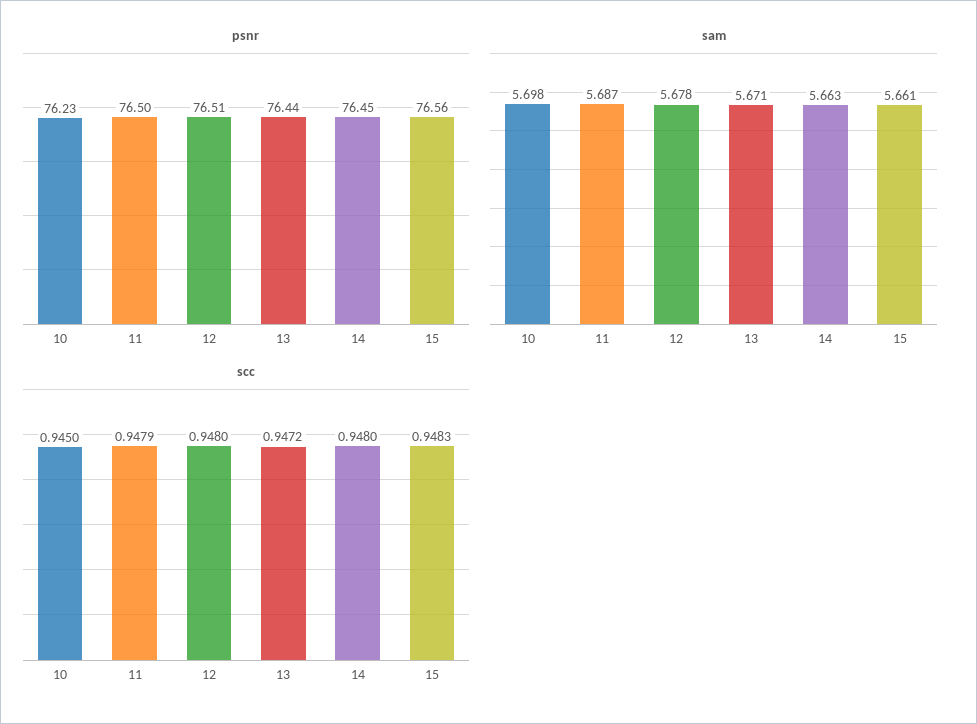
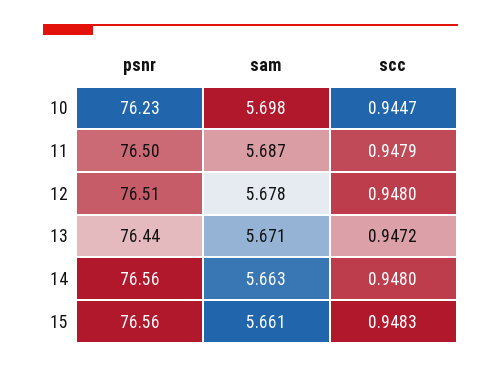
  {
    "psnr": {
      "10": 76.23,
      "11": 76.5,
      "12": 76.51,
      "13": 76.44,
-     "14": 76.45,
+     "14": 76.56,
      "15": 76.56
    },
    "sam": {
      "10": 5.698,
      "11": 5.687,
      "12": 5.678,
      "13": 5.671,
      "14": 5.663,
      "15": 5.661
    },
    "scc": {
-     "10": 0.945,
+     "10": 0.9447,
      "11": 0.9479,
      "12": 0.948,
      "13": 0.9472,
      "14": 0.948,
      "15": 0.9483
    }
  }

